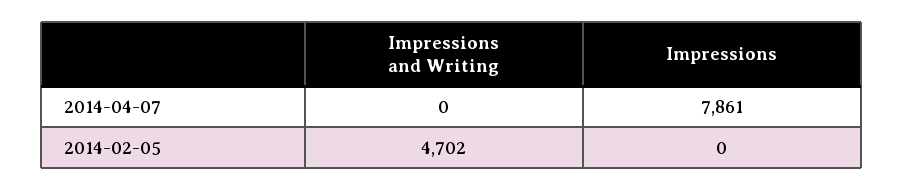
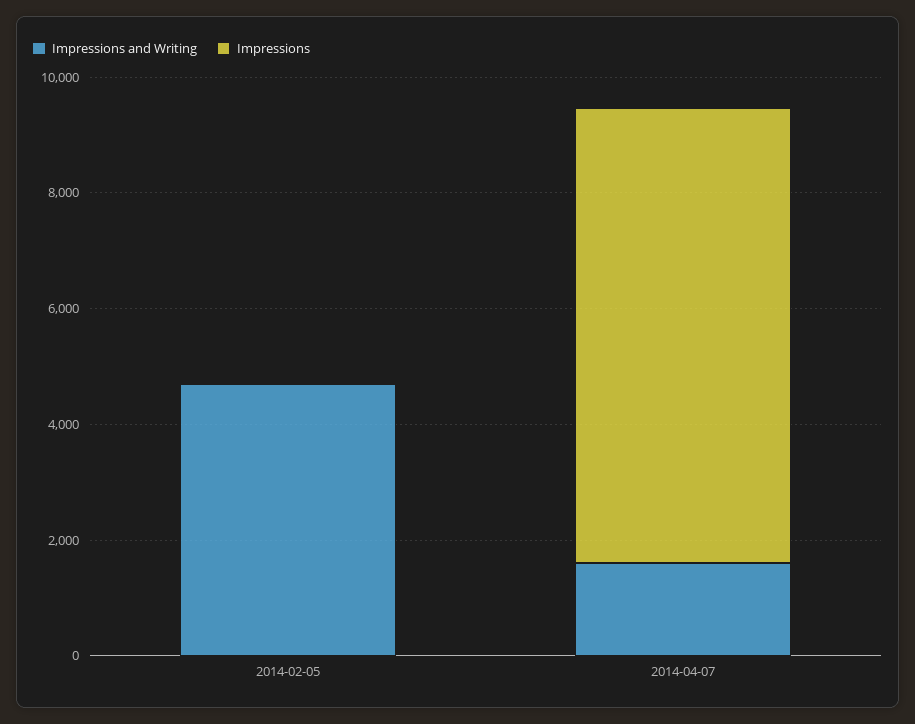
  {
    "Impressions and Writing": {
-     "2014-04-07": 0,
+     "2014-04-07": 1500,
      "2014-02-05": 4702
    },
    "Impressions": {
      "2014-04-07": 7861,
      "2014-02-05": 0
    }
  }

